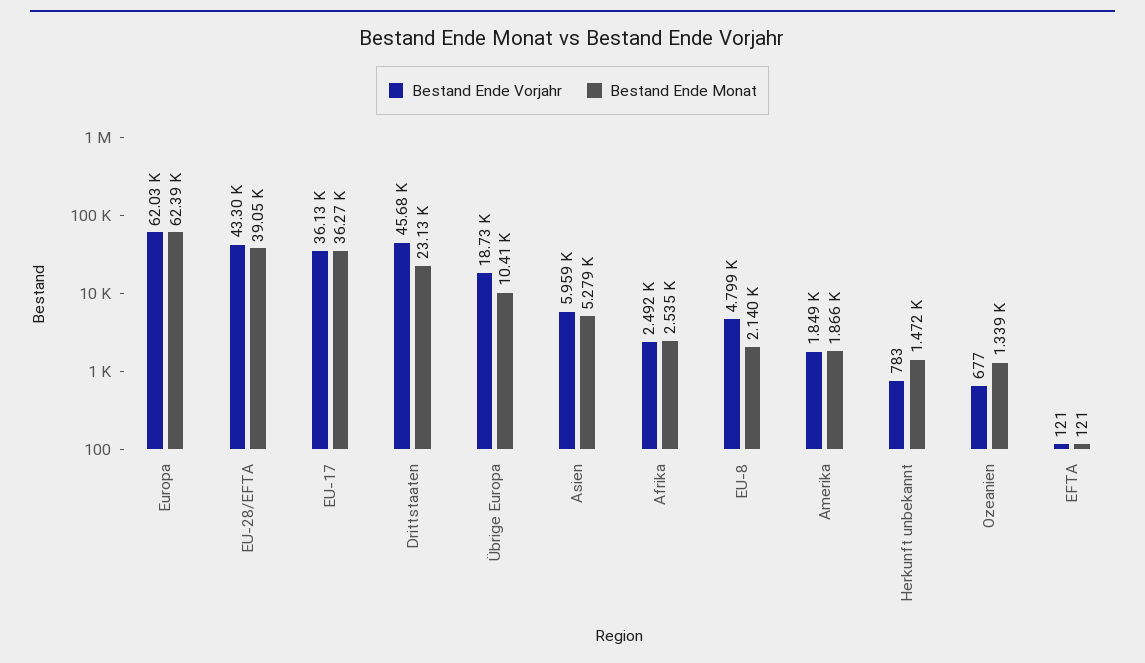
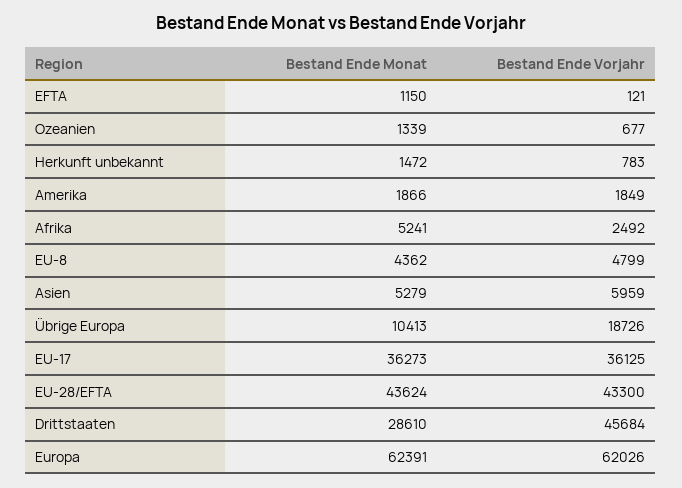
  {
    "Bestand Ende Vorjahr": {
      "Europa": 62026,
      "EU-28/EFTA": 43300,
      "EU-17": 36125,
      "Drittstaaten": 45684,
      "Übrige Europa": 18726,
      "Asien": 5959,
      "Afrika": 2492,
      "EU-8": 4799,
      "Amerika": 1849,
      "Herkunft unbekannt": 783,
      "Ozeanien": 677,
      "EFTA": 121
    },
    "Bestand Ende Monat": {
      "Europa": 62391,
-     "EU-28/EFTA": 39050,
+     "EU-28/EFTA": 43624,
      "EU-17": 36273,
-     "Drittstaaten": 23130,
+     "Drittstaaten": 28610,
      "Übrige Europa": 10413,
      "Asien": 5279,
-     "Afrika": 2535,
+     "Afrika": 5241,
-     "EU-8": 2140,
+     "EU-8": 4362,
      "Amerika": 1866,
      "Herkunft unbekannt": 1472,
      "Ozeanien": 1339,
-     "EFTA": 121
+     "EFTA": 1150
    }
  }

